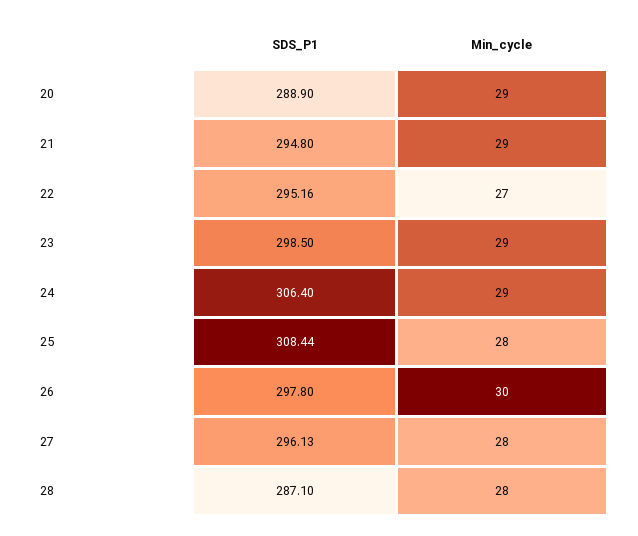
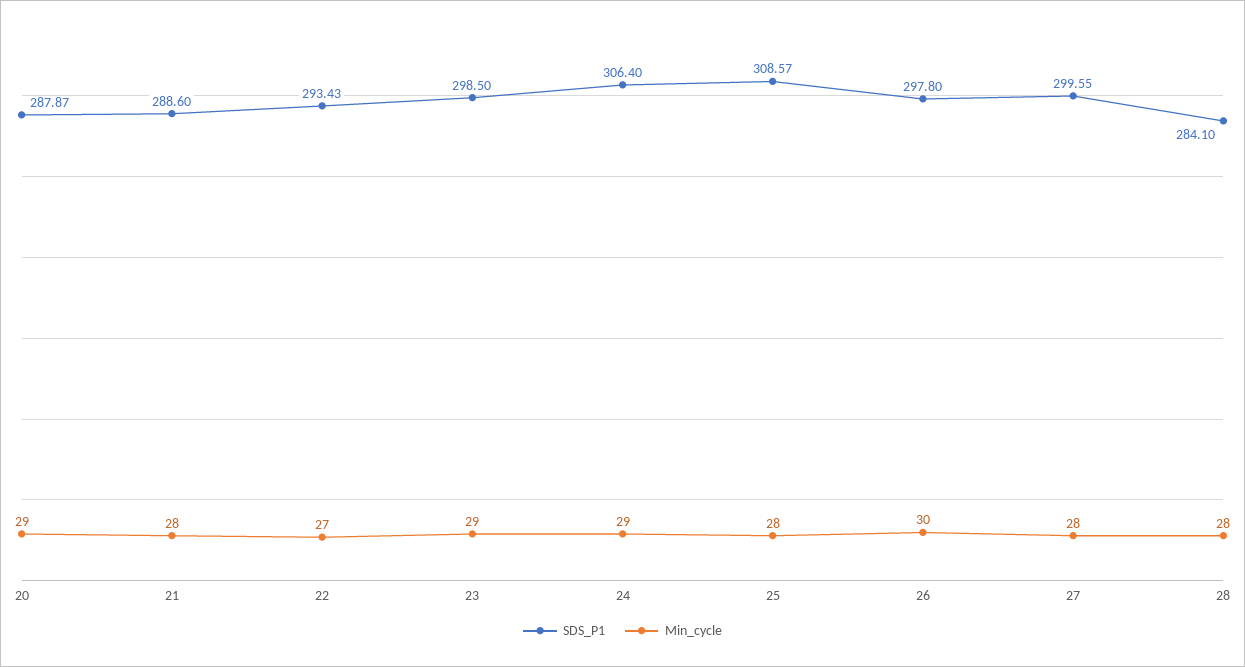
  {
    "SDS_P1": {
-     "20": 288.9,
+     "20": 287.87,
-     "21": 294.8,
+     "21": 288.6,
-     "22": 295.16,
+     "22": 293.43,
      "23": 298.5,
      "24": 306.4,
-     "25": 308.44,
+     "25": 308.57,
      "26": 297.8,
-     "27": 296.13,
+     "27": 299.55,
-     "28": 287.1
+     "28": 284.1
    },
    "Min_cycle": {
      "20": 29,
-     "21": 29,
+     "21": 28,
      "22": 27,
      "23": 29,
      "24": 29,
      "25": 28,
      "26": 30,
      "27": 28,
      "28": 28
    }
  }

